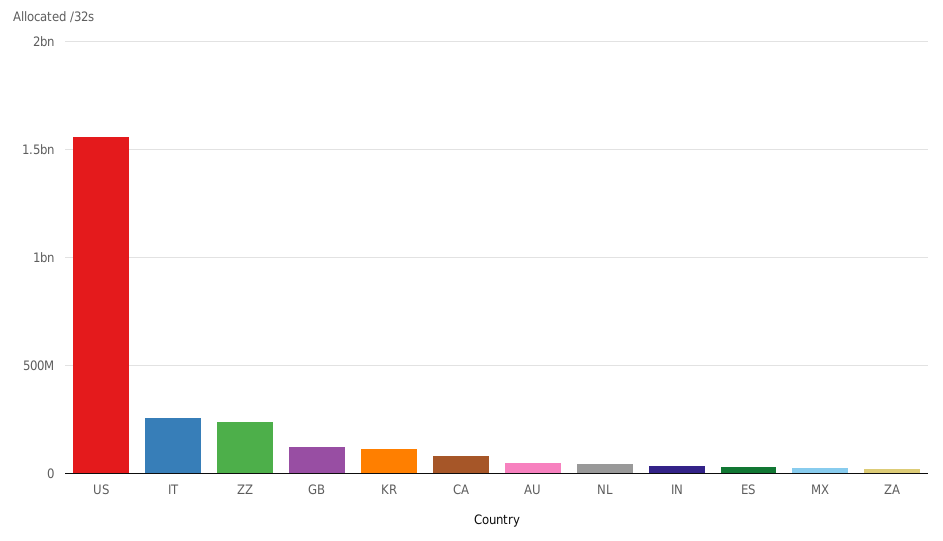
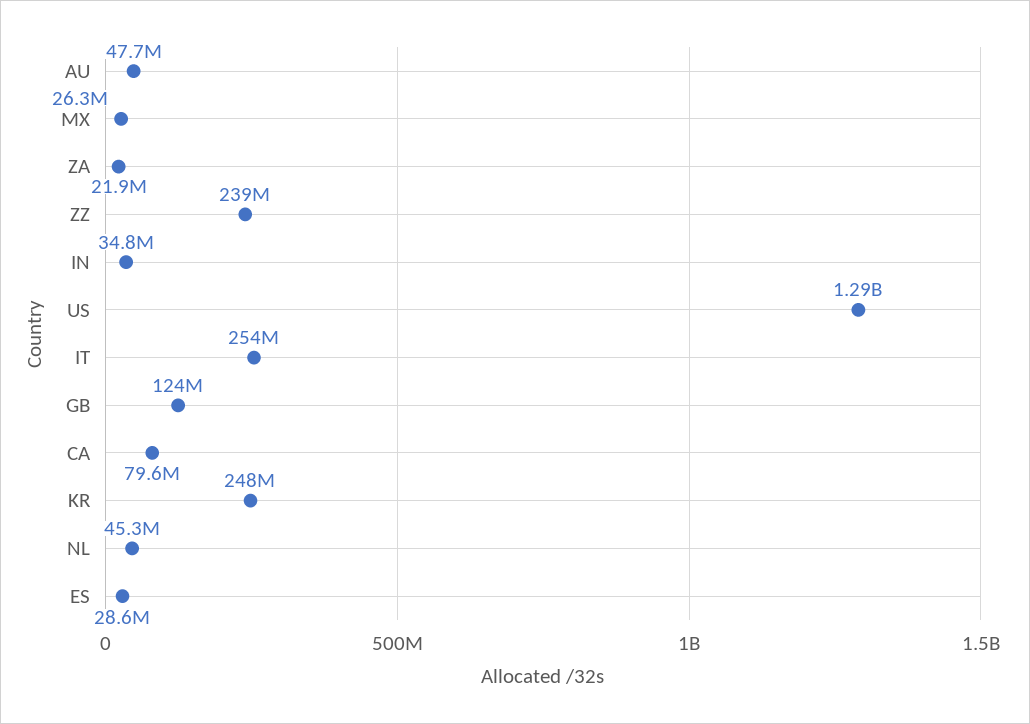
  {
-   "US": 1550000000,
+   "US": 1290000000,
    "IT": 254000000,
    "ZZ": 239000000,
    "GB": 124000000,
-   "KR": 100000000,
+   "KR": 248000000,
    "CA": 79600000,
    "AU": 47700000,
    "NL": 45300000,
    "IN": 34800000,
    "ES": 28600000,
    "MX": 26300000,
    "ZA": 21900000
  }

